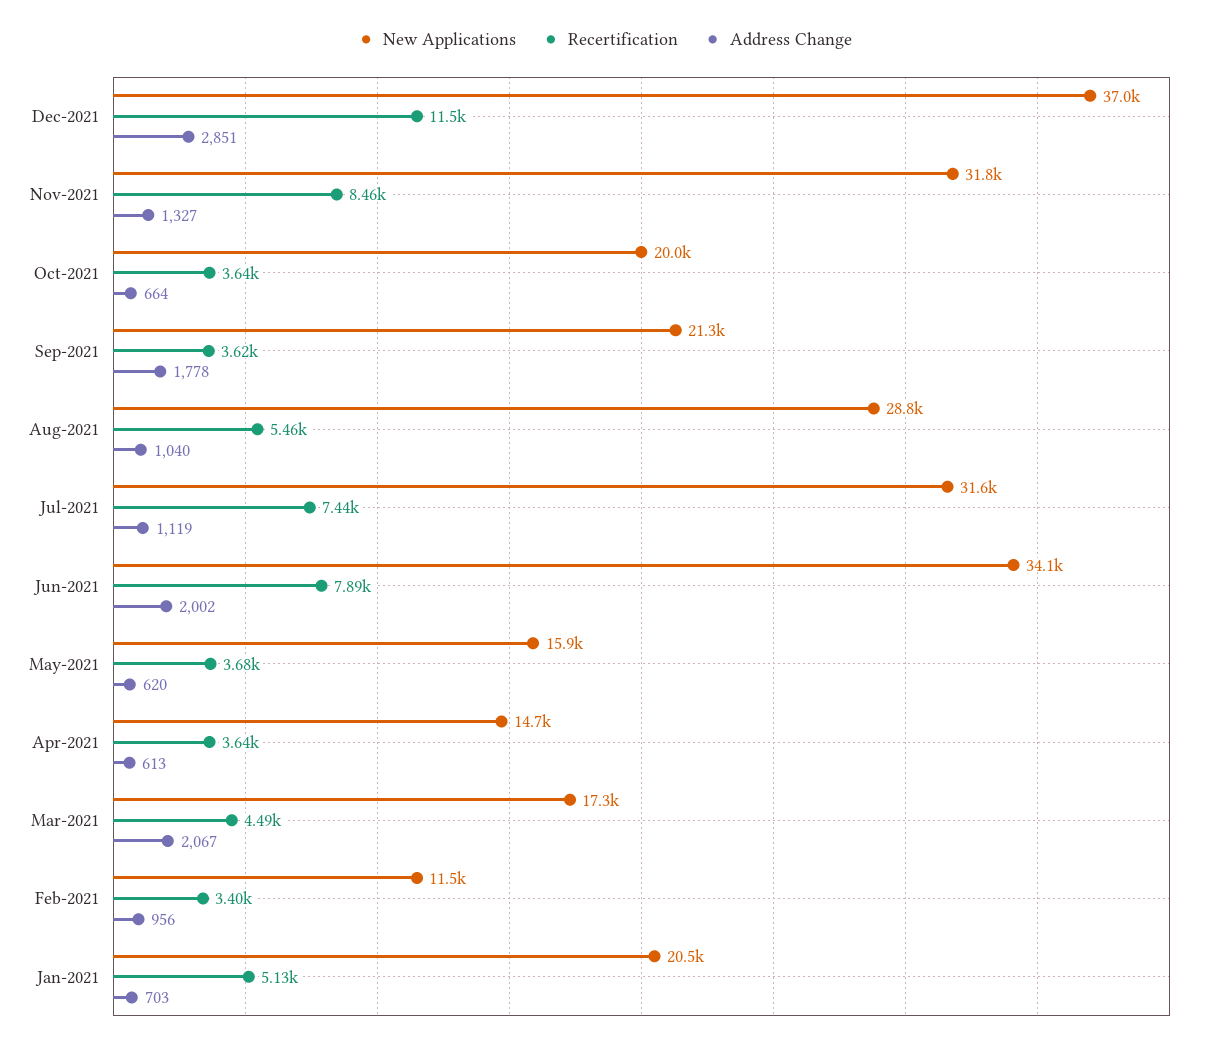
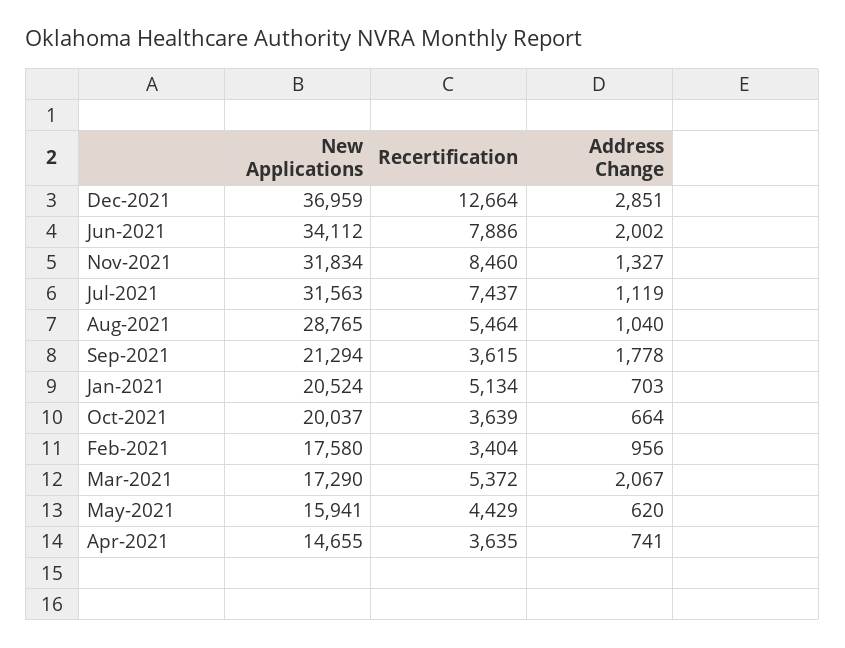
  {
    "New Applications": {
      "Dec-2021": 36959,
      "Nov-2021": 31834,
      "Oct-2021": 20037,
      "Sep-2021": 21294,
      "Aug-2021": 28765,
      "Jul-2021": 31563,
      "Jun-2021": 34112,
      "May-2021": 15941,
      "Apr-2021": 14655,
      "Mar-2021": 17290,
-     "Feb-2021": 11500,
+     "Feb-2021": 17580,
      "Jan-2021": 20524
    },
    "Recertification": {
-     "Dec-2021": 11500,
+     "Dec-2021": 12664,
      "Nov-2021": 8460,
      "Oct-2021": 3639,
      "Sep-2021": 3615,
      "Aug-2021": 5464,
      "Jul-2021": 7437,
      "Jun-2021": 7886,
-     "May-2021": 3680,
+     "May-2021": 4429,
      "Apr-2021": 3635,
-     "Mar-2021": 4490,
+     "Mar-2021": 5372,
      "Feb-2021": 3404,
      "Jan-2021": 5134
    },
    "Address Change": {
      "Dec-2021": 2851,
      "Nov-2021": 1327,
      "Oct-2021": 664,
      "Sep-2021": 1778,
      "Aug-2021": 1040,
      "Jul-2021": 1119,
      "Jun-2021": 2002,
      "May-2021": 620,
-     "Apr-2021": 613,
+     "Apr-2021": 741,
      "Mar-2021": 2067,
      "Feb-2021": 956,
      "Jan-2021": 703
    }
  }

